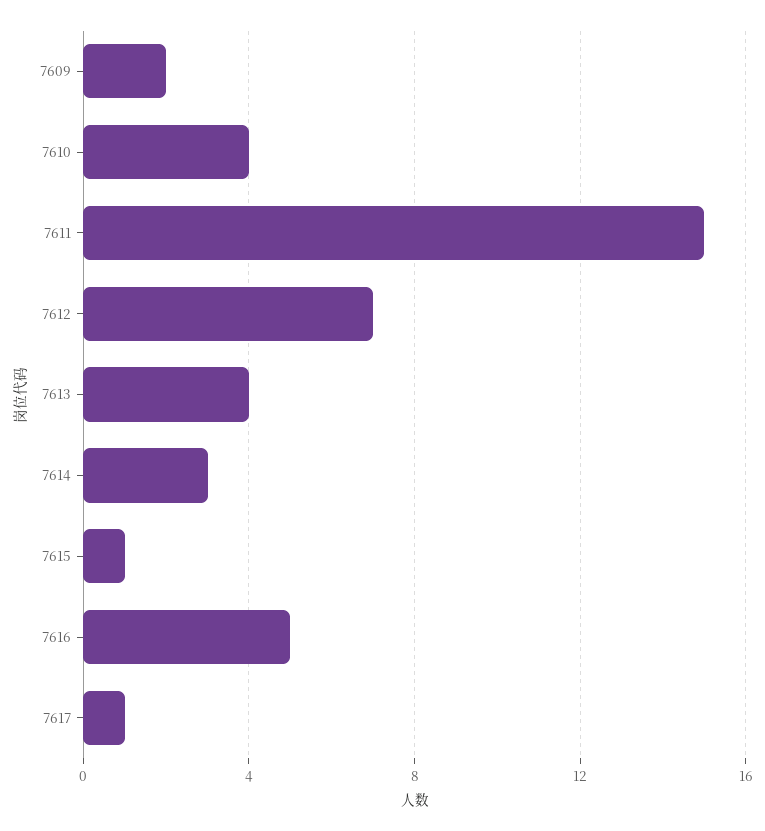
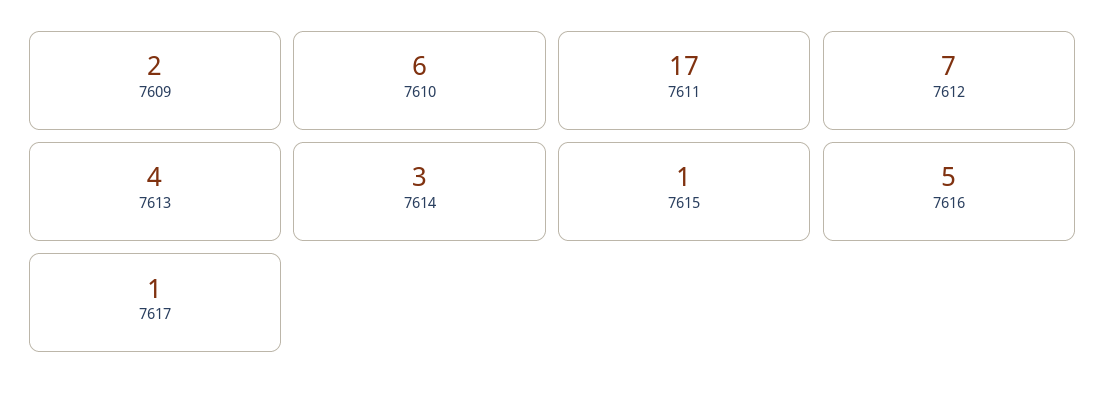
  {
    "7609": 2,
-   "7610": 4,
+   "7610": 6,
-   "7611": 15,
+   "7611": 17,
    "7612": 7,
    "7613": 4,
    "7614": 3,
    "7615": 1,
    "7616": 5,
    "7617": 1
  }

